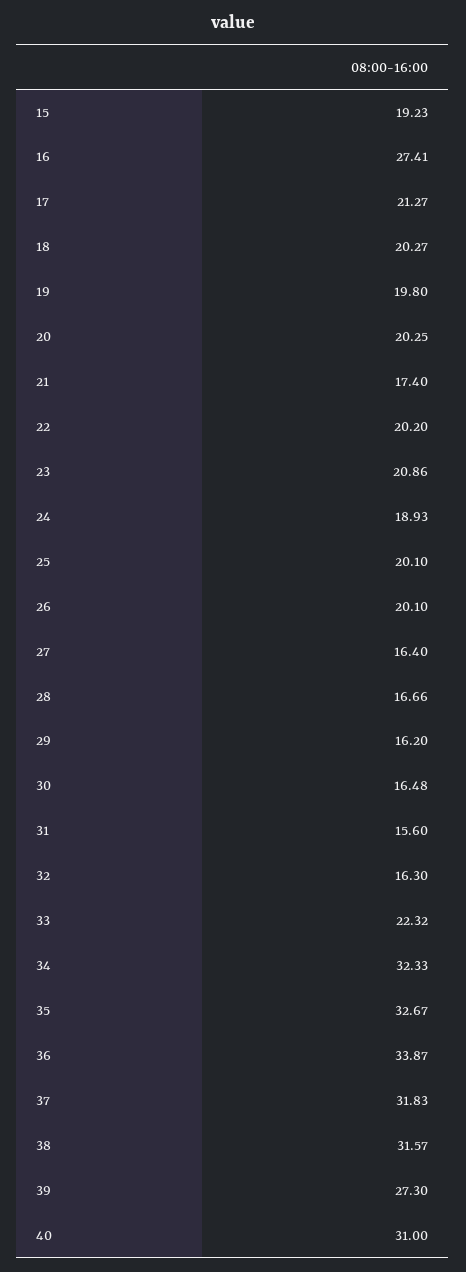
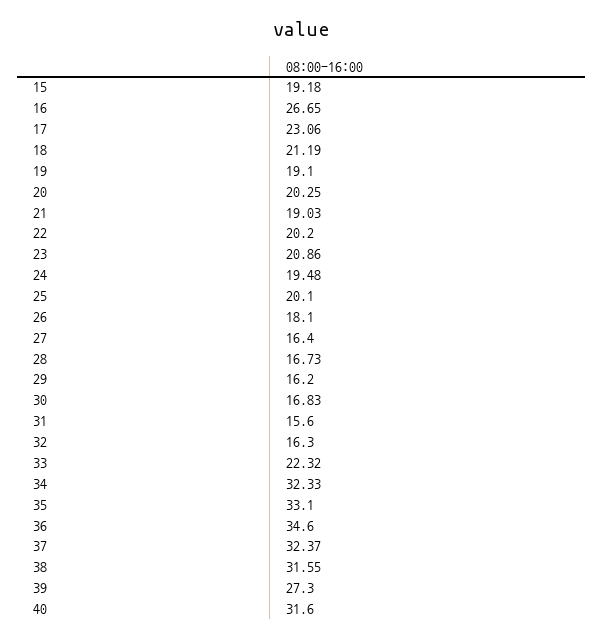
  {
-   "15": 19.23,
+   "15": 19.18,
-   "16": 27.41,
+   "16": 26.65,
-   "17": 21.27,
+   "17": 23.06,
-   "18": 20.27,
+   "18": 21.19,
-   "19": 19.8,
+   "19": 19.1,
    "20": 20.25,
-   "21": 17.4,
+   "21": 19.03,
    "22": 20.2,
    "23": 20.86,
-   "24": 18.93,
+   "24": 19.48,
    "25": 20.1,
-   "26": 20.1,
+   "26": 18.1,
    "27": 16.4,
-   "28": 16.66,
+   "28": 16.73,
    "29": 16.2,
-   "30": 16.48,
+   "30": 16.83,
    "31": 15.6,
    "32": 16.3,
    "33": 22.32,
    "34": 32.33,
-   "35": 32.67,
+   "35": 33.1,
-   "36": 33.87,
+   "36": 34.6,
-   "37": 31.83,
+   "37": 32.37,
-   "38": 31.57,
+   "38": 31.55,
    "39": 27.3,
-   "40": 31
+   "40": 31.6
  }

